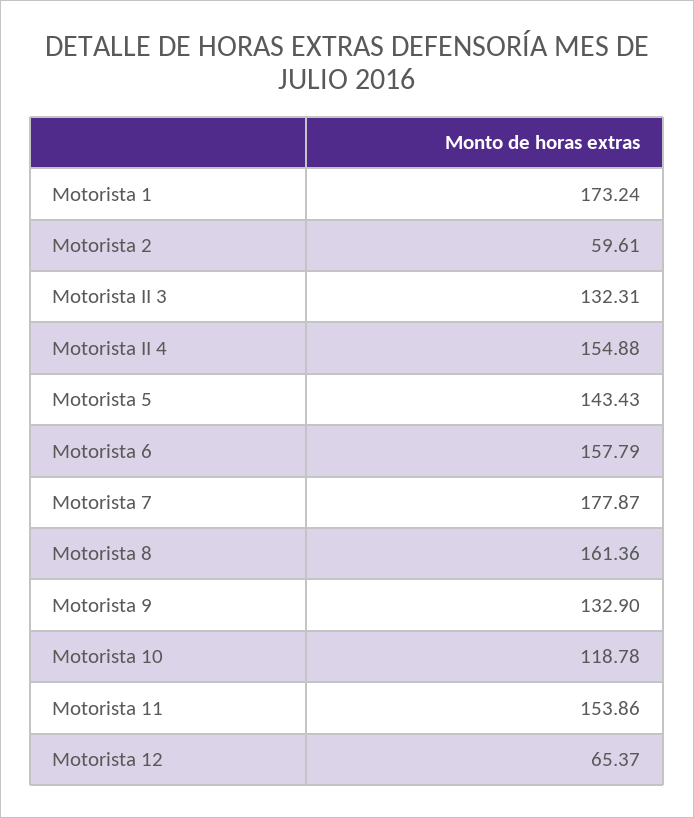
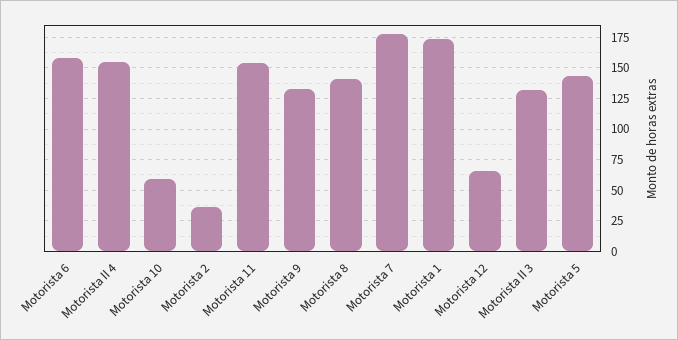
  {
    "Motorista 1": 173.24,
-   "Motorista 2": 59.61,
+   "Motorista 2": 35,
    "Motorista II 3": 132.31,
    "Motorista II 4": 154.88,
    "Motorista 5": 143.43,
    "Motorista 6": 157.79,
    "Motorista 7": 177.87,
-   "Motorista 8": 161.36,
+   "Motorista 8": 140,
    "Motorista 9": 132.9,
-   "Motorista 10": 118.78,
+   "Motorista 10": 60,
    "Motorista 11": 153.86,
    "Motorista 12": 65.37
  }

